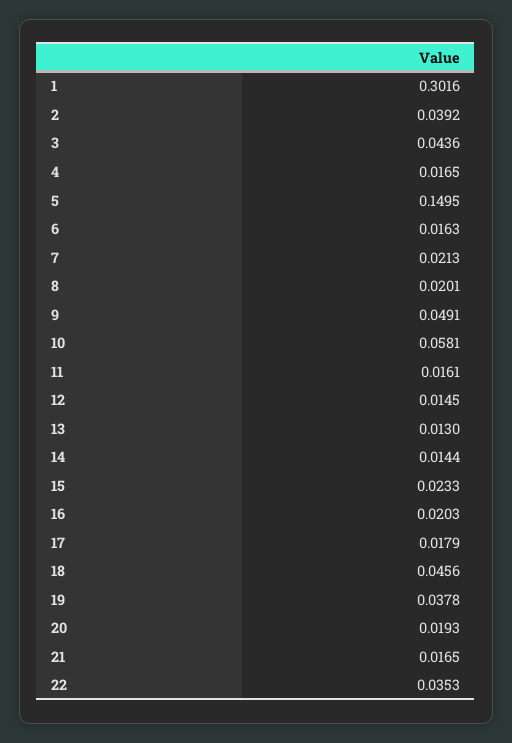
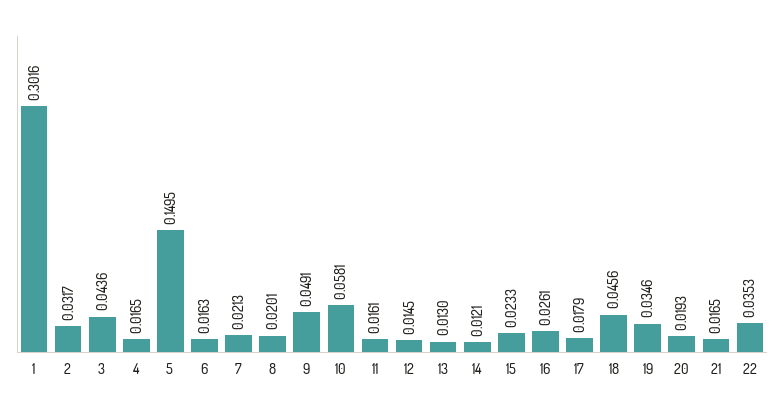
  {
    "1": 0.3016,
-   "2": 0.0392,
+   "2": 0.0317,
    "3": 0.0436,
    "4": 0.0165,
    "5": 0.1495,
    "6": 0.0163,
    "7": 0.0213,
    "8": 0.0201,
    "9": 0.0491,
    "10": 0.0581,
    "11": 0.0161,
    "12": 0.0145,
    "13": 0.013,
-   "14": 0.0144,
+   "14": 0.0121,
    "15": 0.0233,
-   "16": 0.0203,
+   "16": 0.0261,
    "17": 0.0179,
    "18": 0.0456,
-   "19": 0.0378,
+   "19": 0.0346,
    "20": 0.0193,
    "21": 0.0165,
    "22": 0.0353
  }

